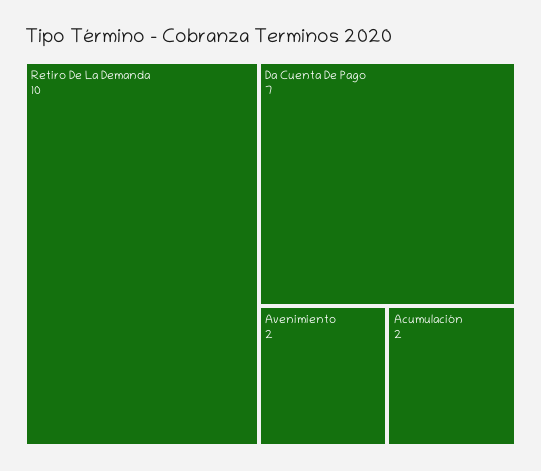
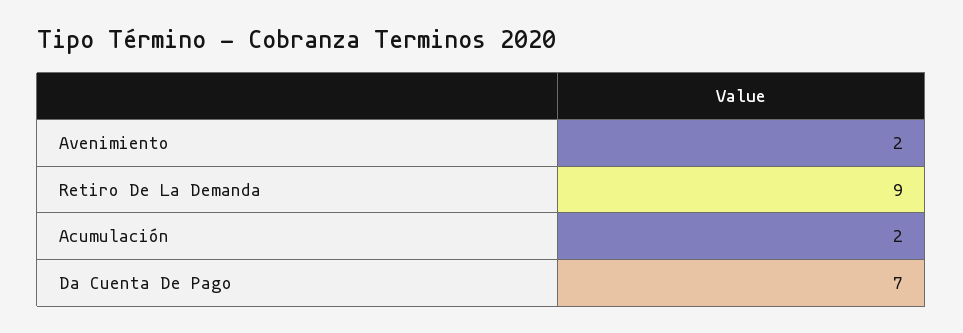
  {
-   "Retiro De La Demanda": 10,
+   "Retiro De La Demanda": 9,
    "Da Cuenta De Pago": 7,
    "Avenimiento": 2,
    "Acumulación": 2
  }

